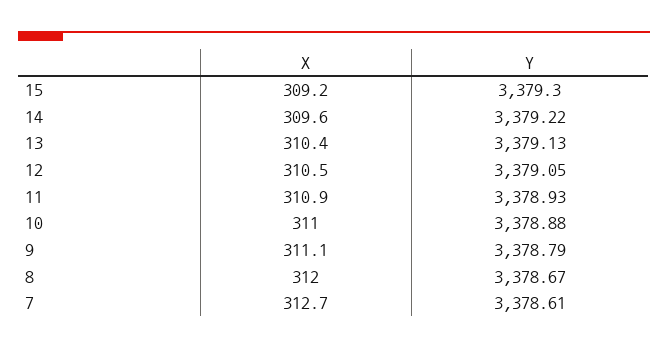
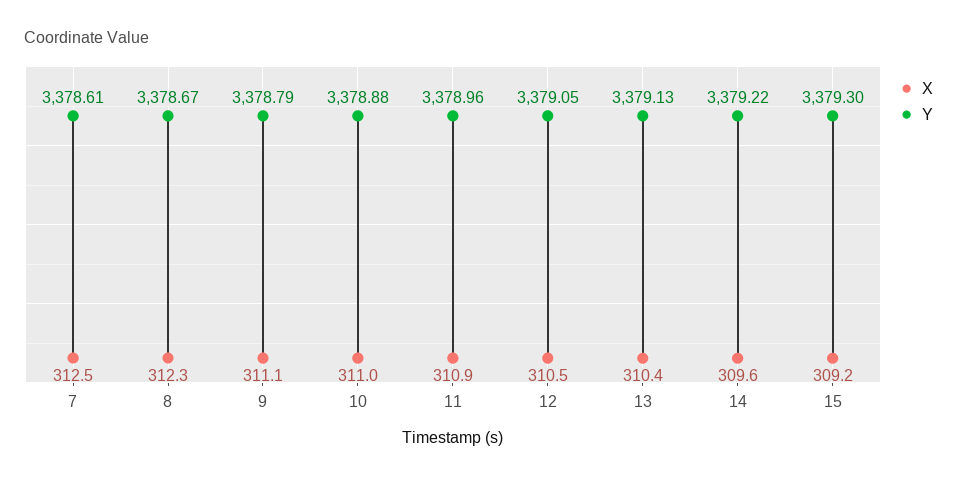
  {
    "X": {
      "15": 309.2,
      "14": 309.6,
      "13": 310.4,
      "12": 310.5,
      "11": 310.9,
      "10": 311,
      "9": 311.1,
-     "8": 312,
+     "8": 312.3,
-     "7": 312.7
+     "7": 312.5
    },
    "Y": {
      "15": 3379.3,
      "14": 3379.22,
      "13": 3379.13,
      "12": 3379.05,
-     "11": 3378.93,
+     "11": 3378.96,
      "10": 3378.88,
      "9": 3378.79,
      "8": 3378.67,
      "7": 3378.61
    }
  }

